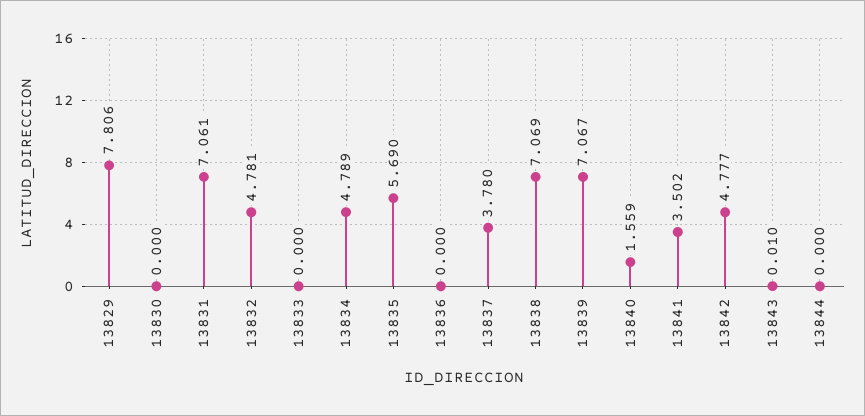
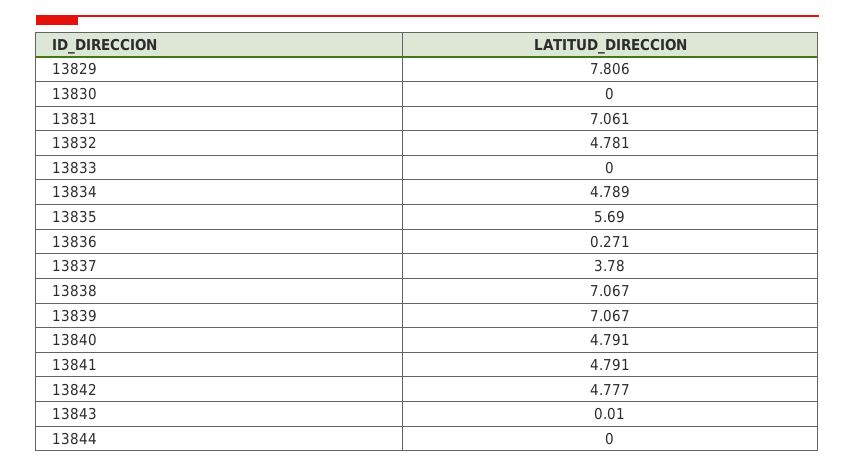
  {
    "13829": 7.806,
    "13830": 0,
    "13831": 7.061,
    "13832": 4.781,
    "13833": 0,
    "13834": 4.789,
    "13835": 5.69,
-   "13836": 0,
+   "13836": 0.271,
    "13837": 3.78,
-   "13838": 7.069,
+   "13838": 7.067,
    "13839": 7.067,
-   "13840": 1.559,
+   "13840": 4.791,
-   "13841": 3.502,
+   "13841": 4.791,
    "13842": 4.777,
    "13843": 0.01,
    "13844": 0
  }

